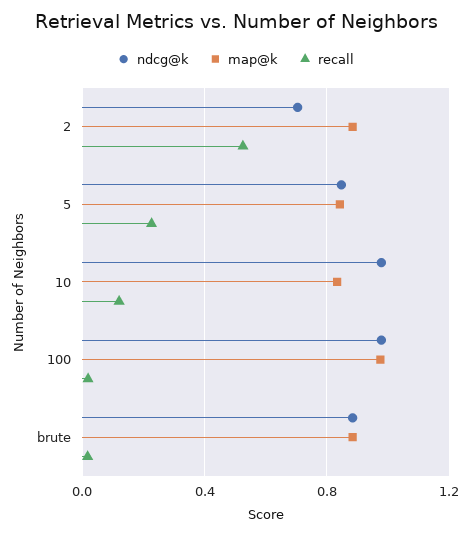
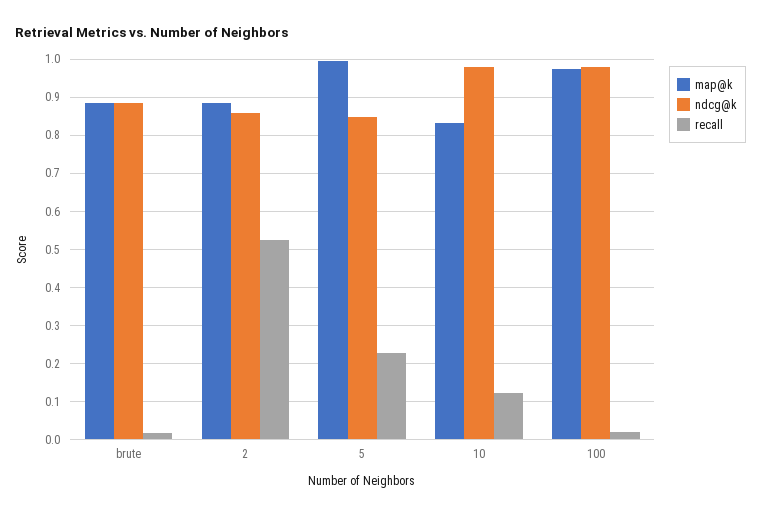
  {
    "ndcg@k": {
-     "2": 0.7,
+     "2": 0.86,
      "5": 0.84,
      "10": 0.98,
      "100": 0.98,
      "brute": 0.88
    },
    "map@k": {
      "2": 0.88,
-     "5": 0.85,
+     "5": 1,
      "10": 0.84,
      "100": 0.98,
      "brute": 0.88
    },
    "recall": {
      "2": 0.52,
      "5": 0.22,
      "10": 0.12,
      "100": 0.02,
      "brute": 0.02
    }
  }

